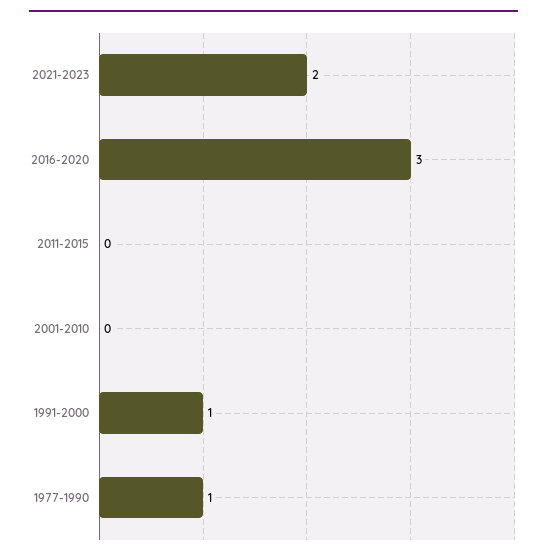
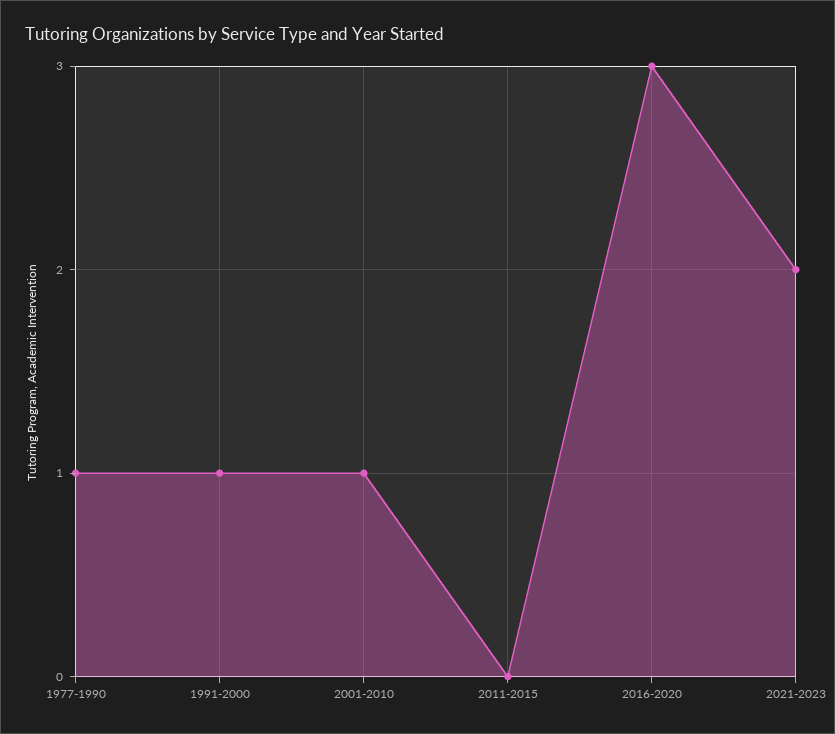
  {
    "2021-2023": 2,
    "2016-2020": 3,
    "2011-2015": 0,
-   "2001-2010": 0,
+   "2001-2010": 1,
    "1991-2000": 1,
    "1977-1990": 1
  }

